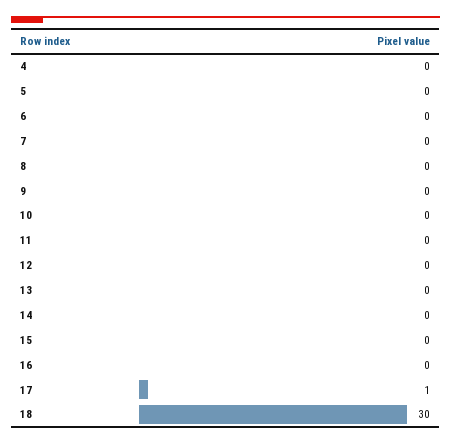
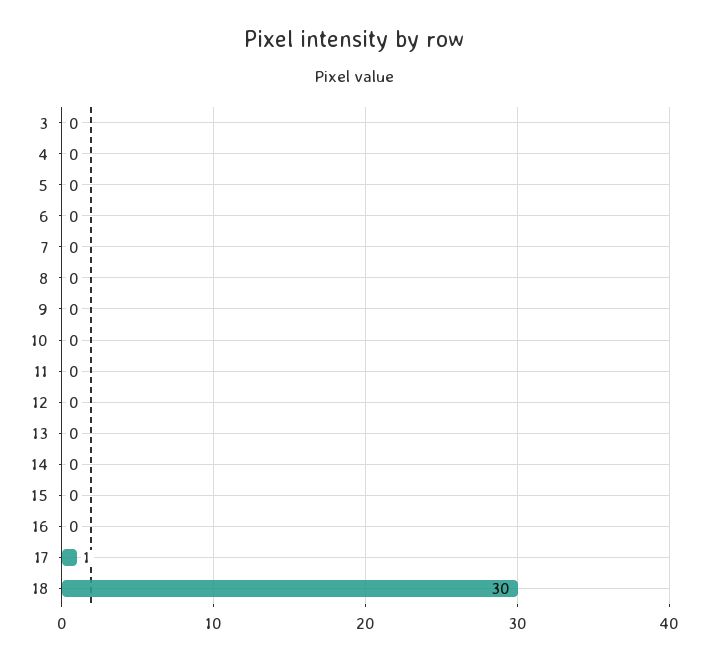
  {
    "4": 0,
    "5": 0,
    "6": 0,
    "7": 0,
    "8": 0,
    "9": 0,
    "10": 0,
    "11": 0,
    "12": 0,
    "13": 0,
    "14": 0,
    "15": 0,
    "16": 0,
    "17": 1,
-   "18": 30
+   "18": 30,
+   "3": 0
  }

